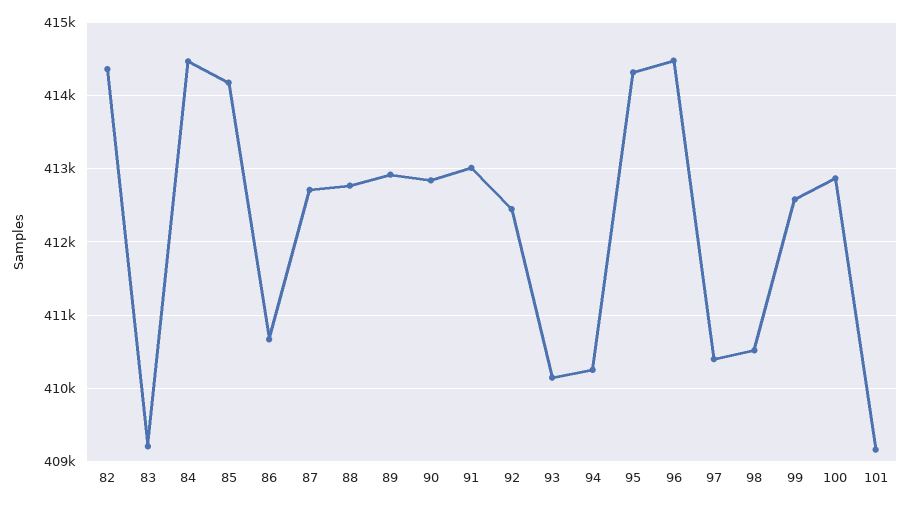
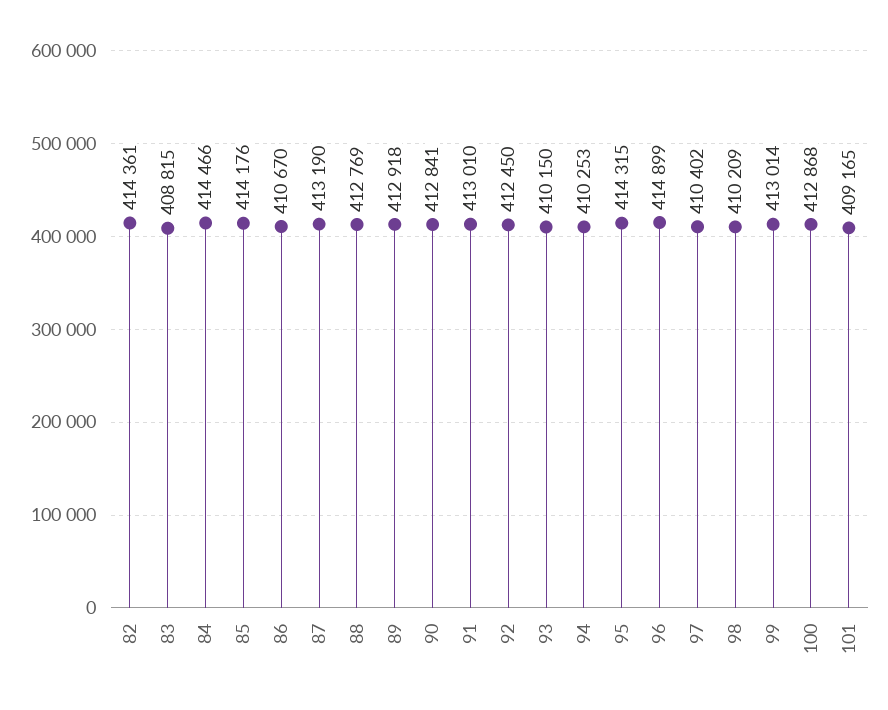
  {
    "82": 414361,
-   "83": 409200,
+   "83": 408815,
    "84": 414466,
    "85": 414176,
    "86": 410670,
-   "87": 412700,
+   "87": 413190,
    "88": 412769,
    "89": 412918,
    "90": 412841,
    "91": 413010,
    "92": 412450,
    "93": 410150,
    "94": 410253,
    "95": 414315,
-   "96": 414500,
+   "96": 414899,
    "97": 410402,
-   "98": 410500,
+   "98": 410209,
-   "99": 412600,
+   "99": 413014,
    "100": 412868,
    "101": 409165
  }

